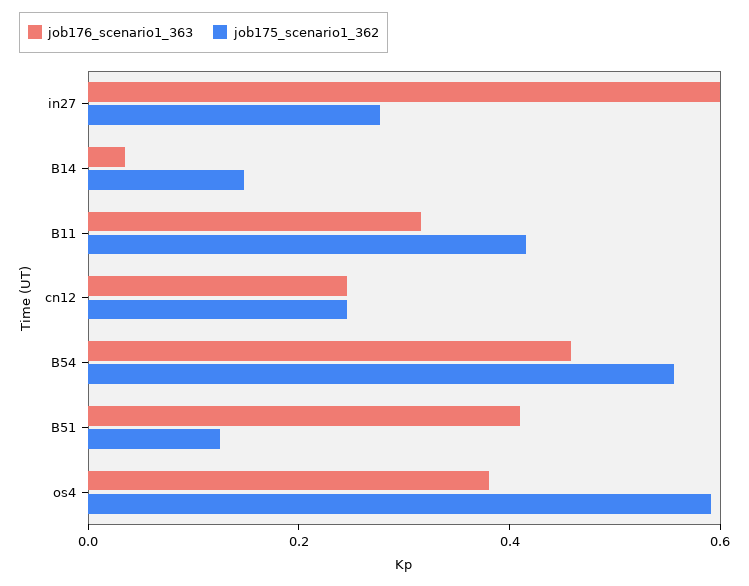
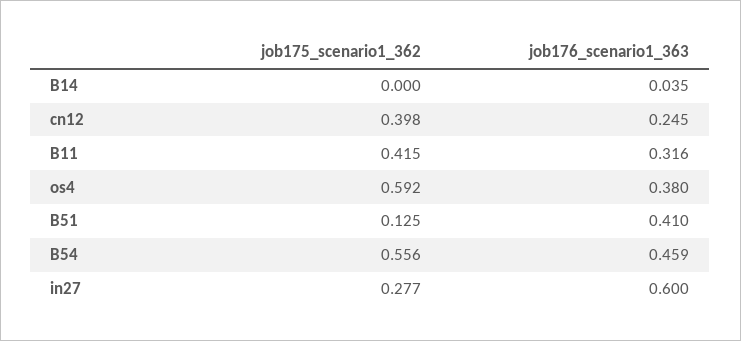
  {
    "job176_scenario1_363": {
      "in27": 0.6,
      "B14": 0.035,
      "B11": 0.316,
      "cn12": 0.245,
      "B54": 0.459,
      "B51": 0.41,
      "os4": 0.38
    },
    "job175_scenario1_362": {
      "in27": 0.277,
-     "B14": 0.15,
+     "B14": 0,
      "B11": 0.415,
-     "cn12": 0.25,
+     "cn12": 0.398,
      "B54": 0.556,
      "B51": 0.125,
      "os4": 0.592
    }
  }

